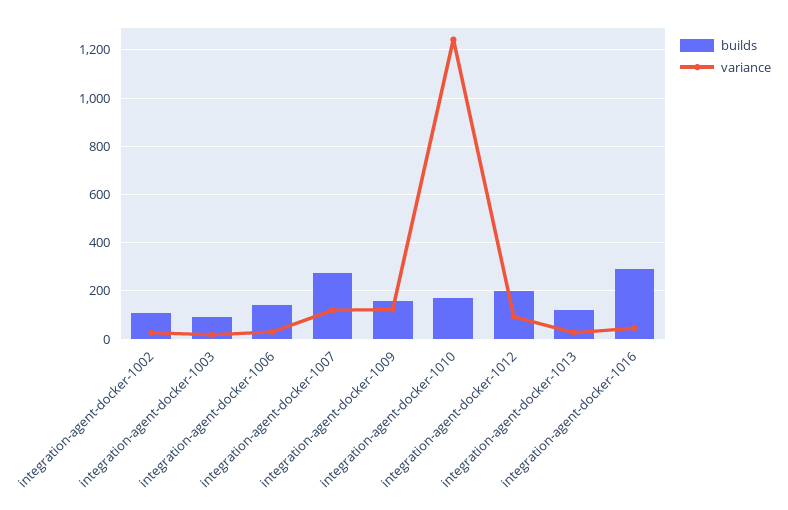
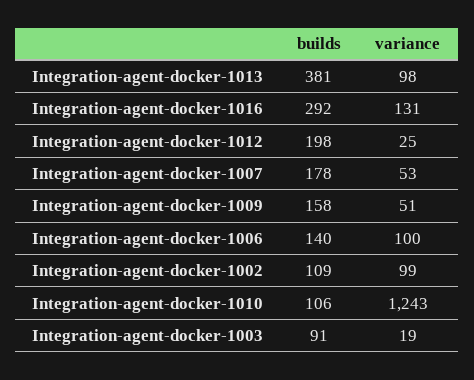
  {
    "builds": {
      "integration-agent-docker-1002": 109,
      "integration-agent-docker-1003": 91,
      "integration-agent-docker-1006": 140,
-     "integration-agent-docker-1007": 275,
+     "integration-agent-docker-1007": 178,
      "integration-agent-docker-1009": 158,
-     "integration-agent-docker-1010": 175,
+     "integration-agent-docker-1010": 106,
      "integration-agent-docker-1012": 198,
-     "integration-agent-docker-1013": 125,
+     "integration-agent-docker-1013": 381,
      "integration-agent-docker-1016": 292
    },
    "variance": {
-     "integration-agent-docker-1002": 25,
+     "integration-agent-docker-1002": 99,
      "integration-agent-docker-1003": 19,
-     "integration-agent-docker-1006": 25,
+     "integration-agent-docker-1006": 100,
-     "integration-agent-docker-1007": 125,
+     "integration-agent-docker-1007": 53,
-     "integration-agent-docker-1009": 125,
+     "integration-agent-docker-1009": 51,
      "integration-agent-docker-1010": 1243,
-     "integration-agent-docker-1012": 100,
+     "integration-agent-docker-1012": 25,
-     "integration-agent-docker-1013": 25,
+     "integration-agent-docker-1013": 98,
-     "integration-agent-docker-1016": 50
+     "integration-agent-docker-1016": 131
    }
  }

